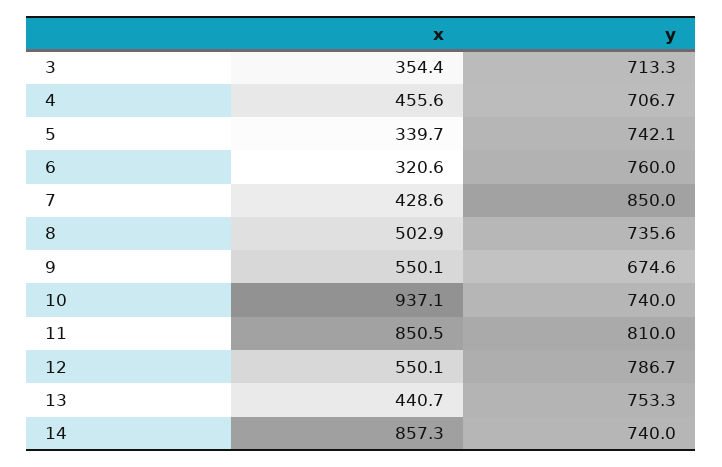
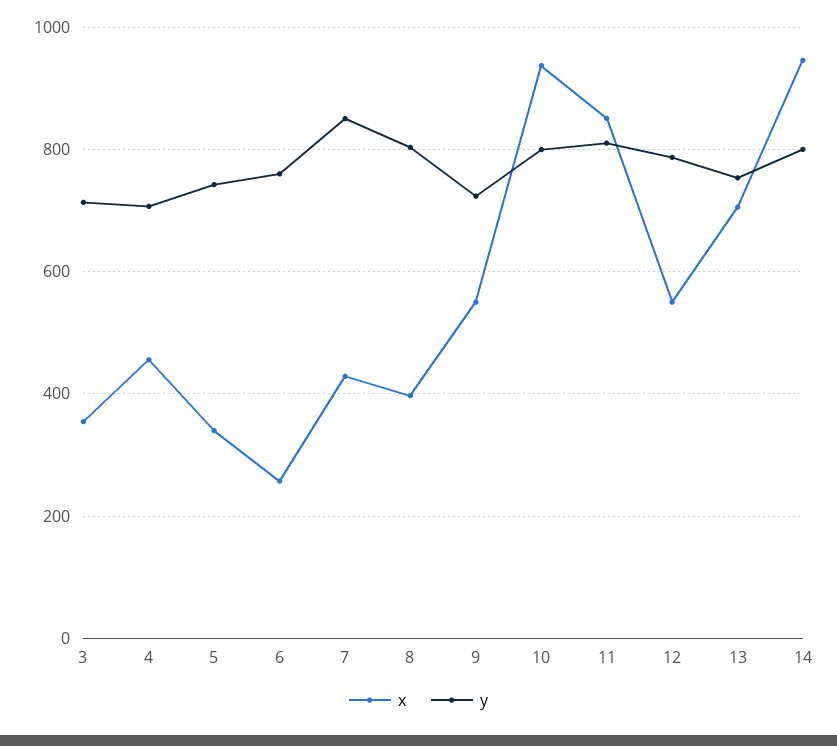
  {
    "x": {
      "3": 354.4,
      "4": 455.6,
      "5": 339.7,
-     "6": 320.6,
+     "6": 260,
      "7": 428.6,
-     "8": 502.9,
+     "8": 400,
      "9": 550.1,
      "10": 937.1,
      "11": 850.5,
      "12": 550.1,
-     "13": 440.7,
+     "13": 700,
-     "14": 857.3
+     "14": 940
    },
    "y": {
      "3": 713.3,
      "4": 706.7,
      "5": 742.1,
      "6": 760,
      "7": 850,
-     "8": 735.6,
+     "8": 800,
-     "9": 674.6,
+     "9": 720,
-     "10": 740,
+     "10": 800,
      "11": 810,
      "12": 786.7,
      "13": 753.3,
-     "14": 740
+     "14": 800
    }
  }

